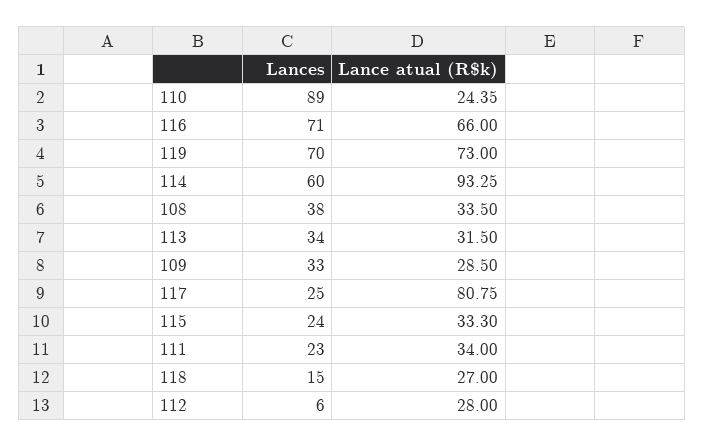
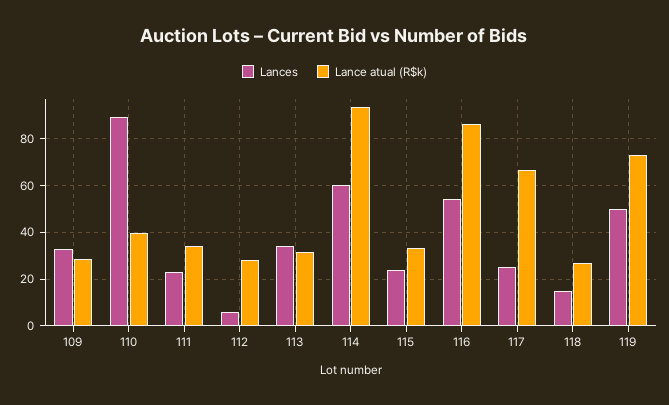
  {
    "Lances": {
      "110": 89,
-     "116": 71,
+     "116": 55,
-     "119": 70,
+     "119": 50,
      "114": 60,
-     "108": 38,
      "113": 34,
      "109": 33,
      "117": 25,
      "115": 24,
      "111": 23,
      "118": 15,
      "112": 6
    },
    "Lance atual (R$k)": {
-     "110": 24.35,
+     "110": 40,
-     "116": 66,
+     "116": 85,
      "119": 73,
      "114": 93.25,
-     "108": 33.5,
      "113": 31.5,
      "109": 28.5,
-     "117": 80.75,
+     "117": 65,
      "115": 33.3,
      "111": 34,
      "118": 27,
      "112": 28
    }
  }

